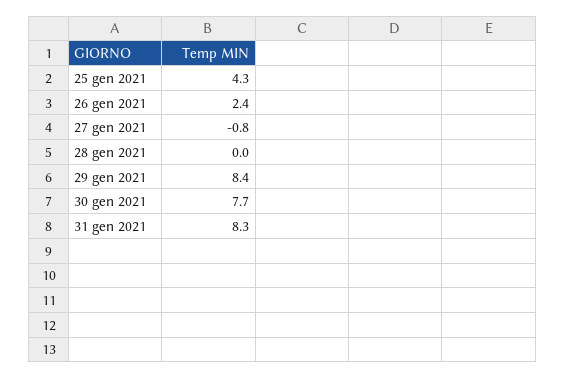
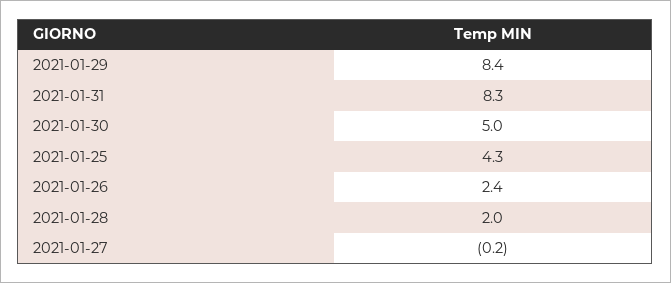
  {
    "25 gen 2021": 4.3,
    "26 gen 2021": 2.4,
-   "27 gen 2021": -0.8,
+   "27 gen 2021": -0.2,
-   "28 gen 2021": 0,
+   "28 gen 2021": 2,
    "29 gen 2021": 8.4,
-   "30 gen 2021": 7.7,
+   "30 gen 2021": 5,
    "31 gen 2021": 8.3
  }

